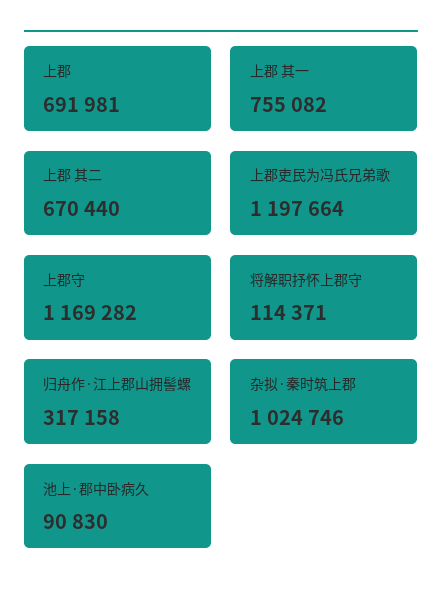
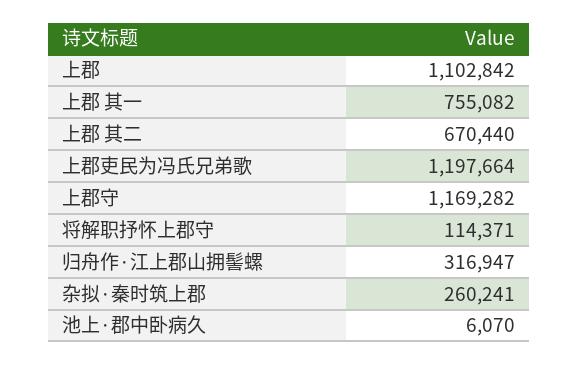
  {
-   "上郡": 691981,
+   "上郡": 1102842,
    "上郡 其一": 755082,
    "上郡 其二": 670440,
    "上郡吏民为冯氏兄弟歌": 1197664,
    "上郡守": 1169282,
    "将解职抒怀上郡守": 114371,
-   "归舟作·江上郡山拥髻螺": 317158,
+   "归舟作·江上郡山拥髻螺": 316947,
-   "杂拟·秦时筑上郡": 1024746,
+   "杂拟·秦时筑上郡": 260241,
-   "池上·郡中卧病久": 90830
+   "池上·郡中卧病久": 6070
  }

